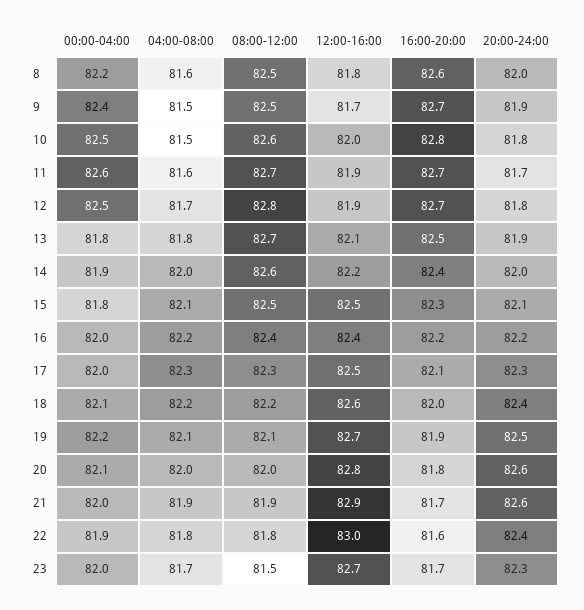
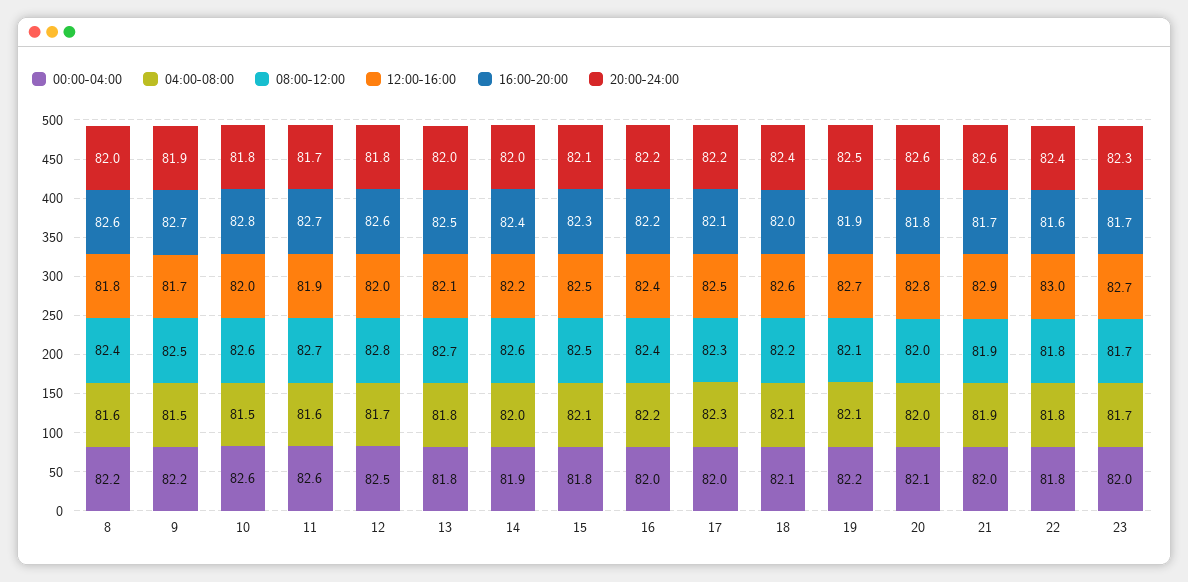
  {
    "00:00-04:00": {
      "8": 82.2,
-     "9": 82.4,
+     "9": 82.2,
-     "10": 82.5,
+     "10": 82.6,
      "11": 82.6,
      "12": 82.5,
      "13": 81.8,
      "14": 81.9,
      "15": 81.8,
      "16": 82,
      "17": 82,
      "18": 82.1,
      "19": 82.2,
      "20": 82.1,
      "21": 82,
-     "22": 81.9,
+     "22": 81.8,
      "23": 82
    },
    "04:00-08:00": {
      "8": 81.6,
      "9": 81.5,
      "10": 81.5,
      "11": 81.6,
      "12": 81.7,
      "13": 81.8,
      "14": 82,
      "15": 82.1,
      "16": 82.2,
      "17": 82.3,
-     "18": 82.2,
+     "18": 82.1,
      "19": 82.1,
      "20": 82,
      "21": 81.9,
      "22": 81.8,
      "23": 81.7
    },
    "08:00-12:00": {
-     "8": 82.5,
+     "8": 82.4,
      "9": 82.5,
      "10": 82.6,
      "11": 82.7,
      "12": 82.8,
      "13": 82.7,
      "14": 82.6,
      "15": 82.5,
      "16": 82.4,
      "17": 82.3,
      "18": 82.2,
      "19": 82.1,
      "20": 82,
      "21": 81.9,
      "22": 81.8,
-     "23": 81.5
+     "23": 81.7
    },
    "12:00-16:00": {
      "8": 81.8,
      "9": 81.7,
      "10": 82,
      "11": 81.9,
-     "12": 81.9,
+     "12": 82,
      "13": 82.1,
      "14": 82.2,
      "15": 82.5,
      "16": 82.4,
      "17": 82.5,
      "18": 82.6,
      "19": 82.7,
      "20": 82.8,
      "21": 82.9,
      "22": 83,
      "23": 82.7
    },
    "16:00-20:00": {
      "8": 82.6,
      "9": 82.7,
      "10": 82.8,
      "11": 82.7,
-     "12": 82.7,
+     "12": 82.6,
      "13": 82.5,
      "14": 82.4,
      "15": 82.3,
      "16": 82.2,
      "17": 82.1,
      "18": 82,
      "19": 81.9,
      "20": 81.8,
      "21": 81.7,
      "22": 81.6,
      "23": 81.7
    },
    "20:00-24:00": {
      "8": 82,
      "9": 81.9,
      "10": 81.8,
      "11": 81.7,
      "12": 81.8,
-     "13": 81.9,
+     "13": 82,
      "14": 82,
      "15": 82.1,
      "16": 82.2,
-     "17": 82.3,
+     "17": 82.2,
      "18": 82.4,
      "19": 82.5,
      "20": 82.6,
      "21": 82.6,
      "22": 82.4,
      "23": 82.3
    }
  }

